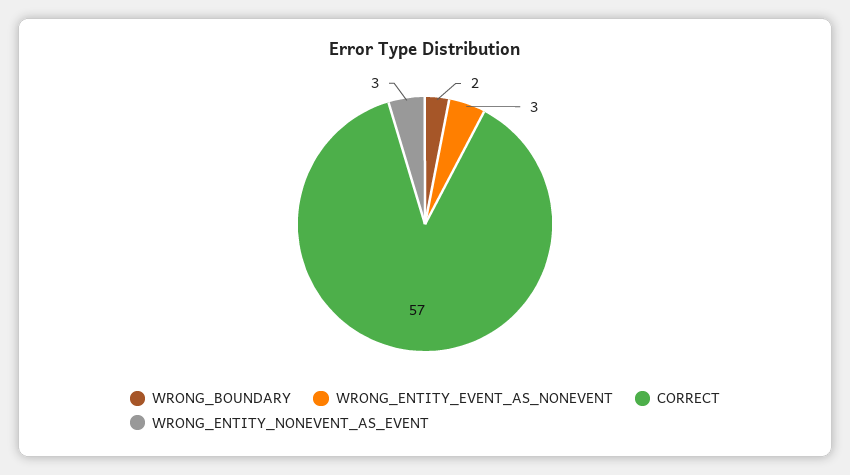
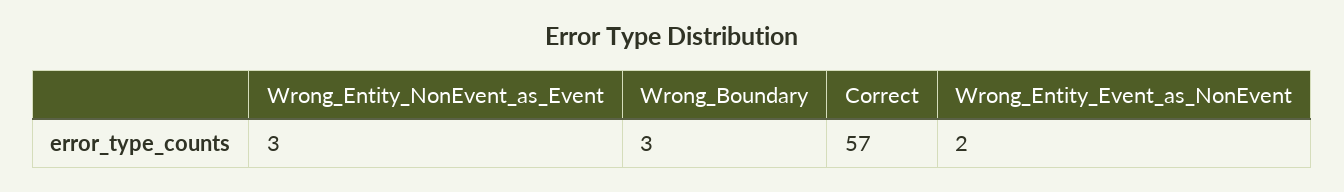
  {
-   "WRONG_BOUNDARY": 2,
+   "WRONG_BOUNDARY": 3,
-   "WRONG_ENTITY_EVENT_AS_NONEVENT": 3,
+   "WRONG_ENTITY_EVENT_AS_NONEVENT": 2,
    "CORRECT": 57,
    "WRONG_ENTITY_NONEVENT_AS_EVENT": 3
  }

